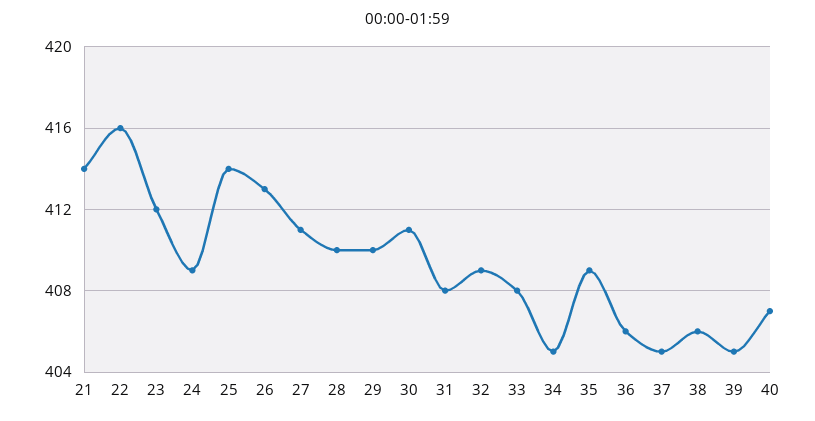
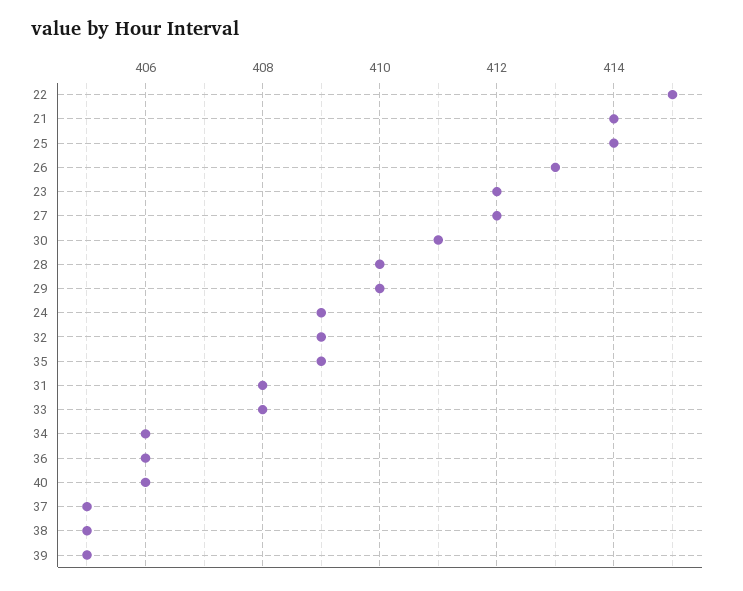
  {
    "21": 414,
-   "22": 416,
+   "22": 415,
    "23": 412,
    "24": 409,
    "25": 414,
    "26": 413,
-   "27": 411,
+   "27": 412,
    "28": 410,
    "29": 410,
    "30": 411,
    "31": 408,
    "32": 409,
    "33": 408,
-   "34": 405,
+   "34": 406,
    "35": 409,
    "36": 406,
    "37": 405,
-   "38": 406,
+   "38": 405,
    "39": 405,
-   "40": 407
+   "40": 406
  }

